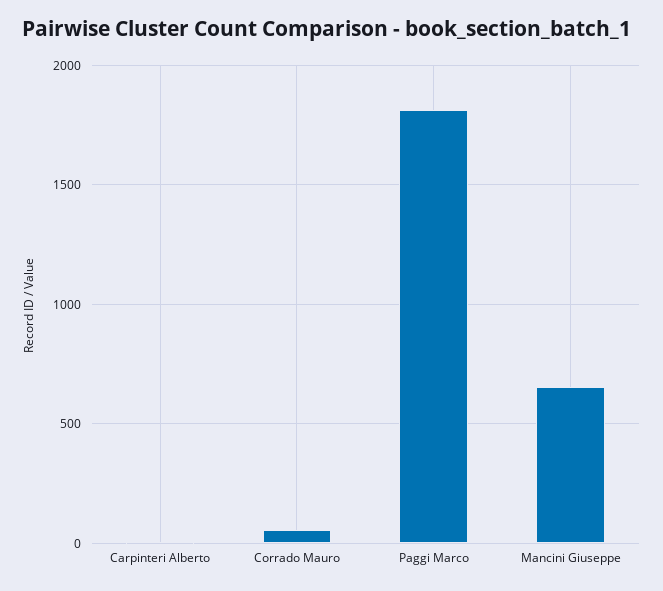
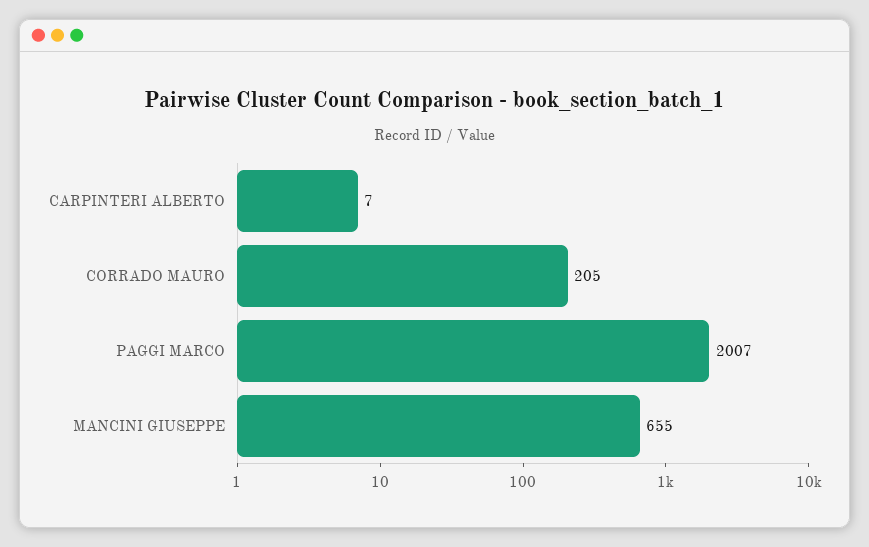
  {
    "Carpinteri Alberto": 7,
-   "Corrado Mauro": 50,
+   "Corrado Mauro": 205,
-   "Paggi Marco": 1800,
+   "Paggi Marco": 2007,
    "Mancini Giuseppe": 655
  }

